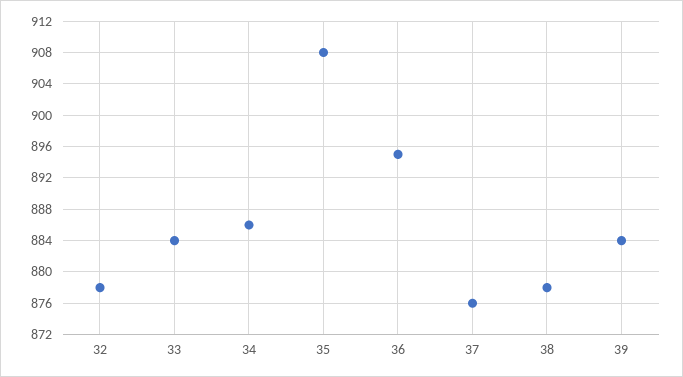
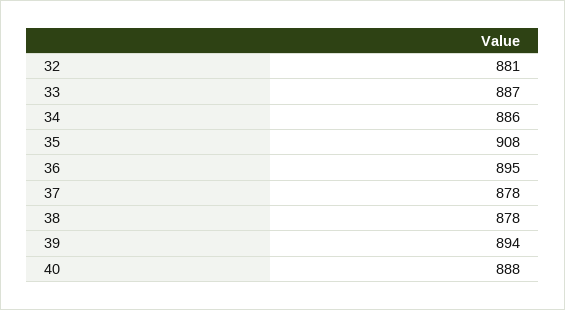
  {
-   "32": 878,
+   "32": 881,
-   "33": 884,
+   "33": 887,
    "34": 886,
    "35": 908,
    "36": 895,
-   "37": 876,
+   "37": 878,
    "38": 878,
-   "39": 884
+   "39": 894,
+   "40": 888
  }

